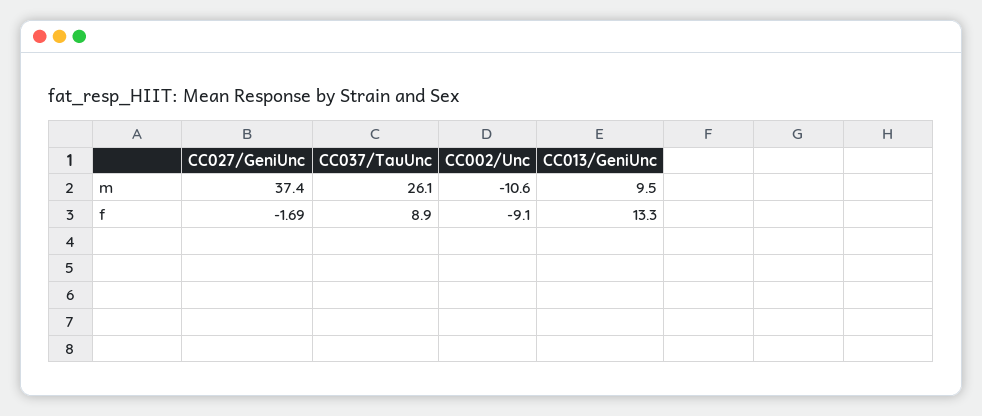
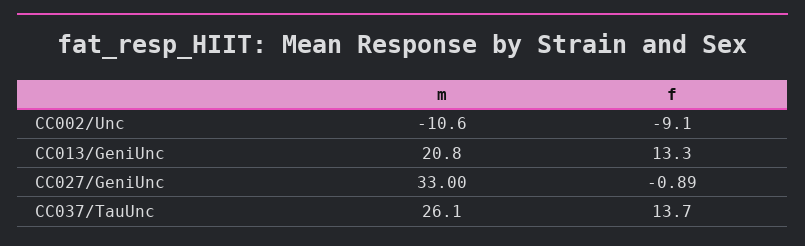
  {
    "CC027/GeniUnc": {
-     "m": 37.4,
+     "m": 33,
-     "f": -1.69
+     "f": -0.89
    },
    "CC037/TauUnc": {
      "m": 26.1,
-     "f": 8.9
+     "f": 13.7
    },
    "CC002/Unc": {
      "m": -10.6,
      "f": -9.1
    },
    "CC013/GeniUnc": {
-     "m": 9.5,
+     "m": 20.8,
      "f": 13.3
    }
  }

